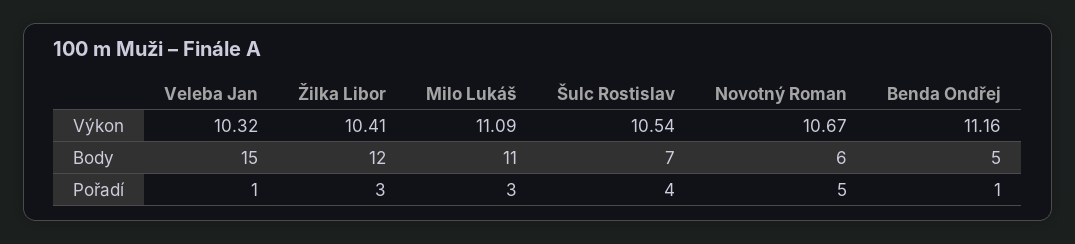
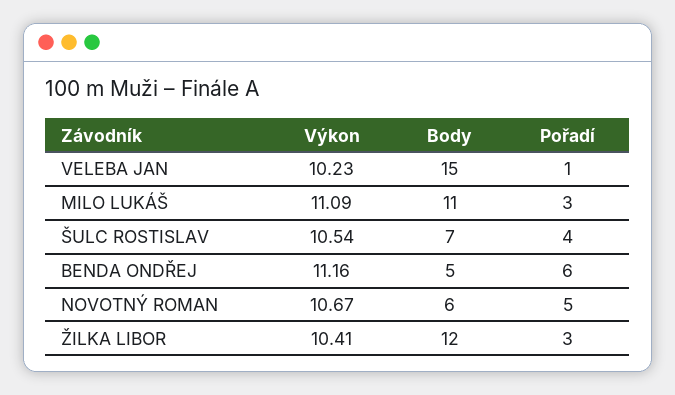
  {
    "Veleba Jan": {
-     "Výkon": 10.32,
+     "Výkon": 10.23,
      "Body": 15,
      "Pořadí": 1
    },
    "Žilka Libor": {
      "Výkon": 10.41,
      "Body": 12,
      "Pořadí": 3
    },
    "Milo Lukáš": {
      "Výkon": 11.09,
      "Body": 11,
      "Pořadí": 3
    },
    "Šulc Rostislav": {
      "Výkon": 10.54,
      "Body": 7,
      "Pořadí": 4
    },
    "Novotný Roman": {
      "Výkon": 10.67,
      "Body": 6,
      "Pořadí": 5
    },
    "Benda Ondřej": {
      "Výkon": 11.16,
      "Body": 5,
-     "Pořadí": 1
+     "Pořadí": 6
    }
  }

